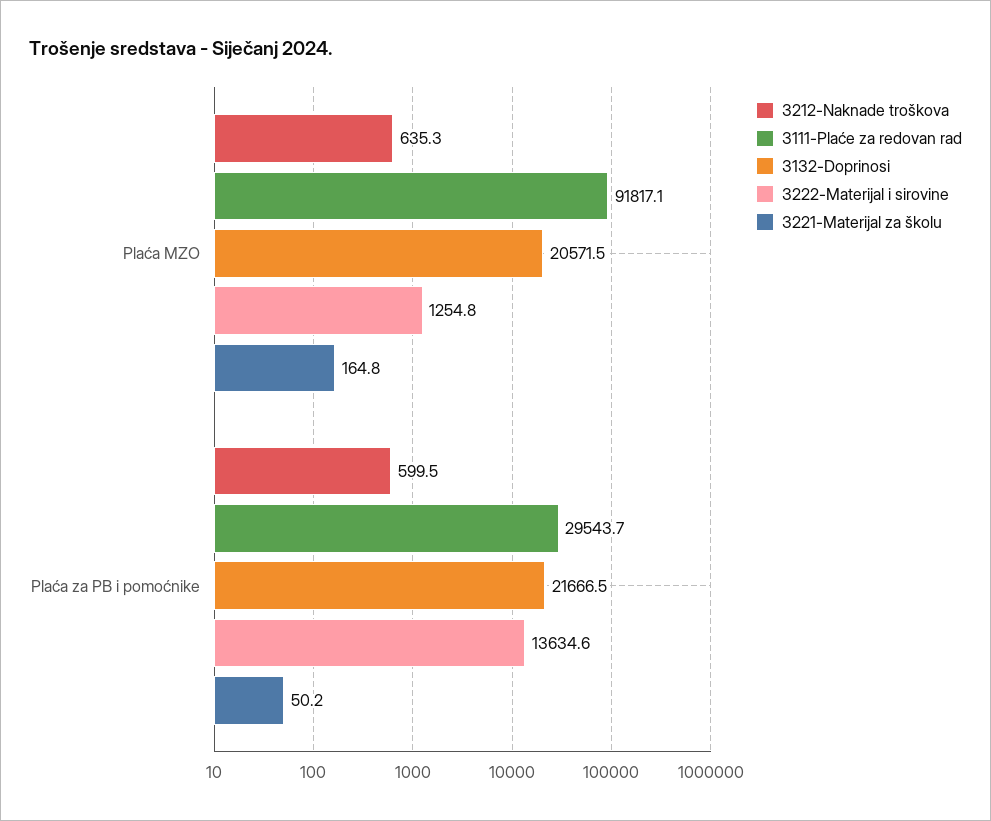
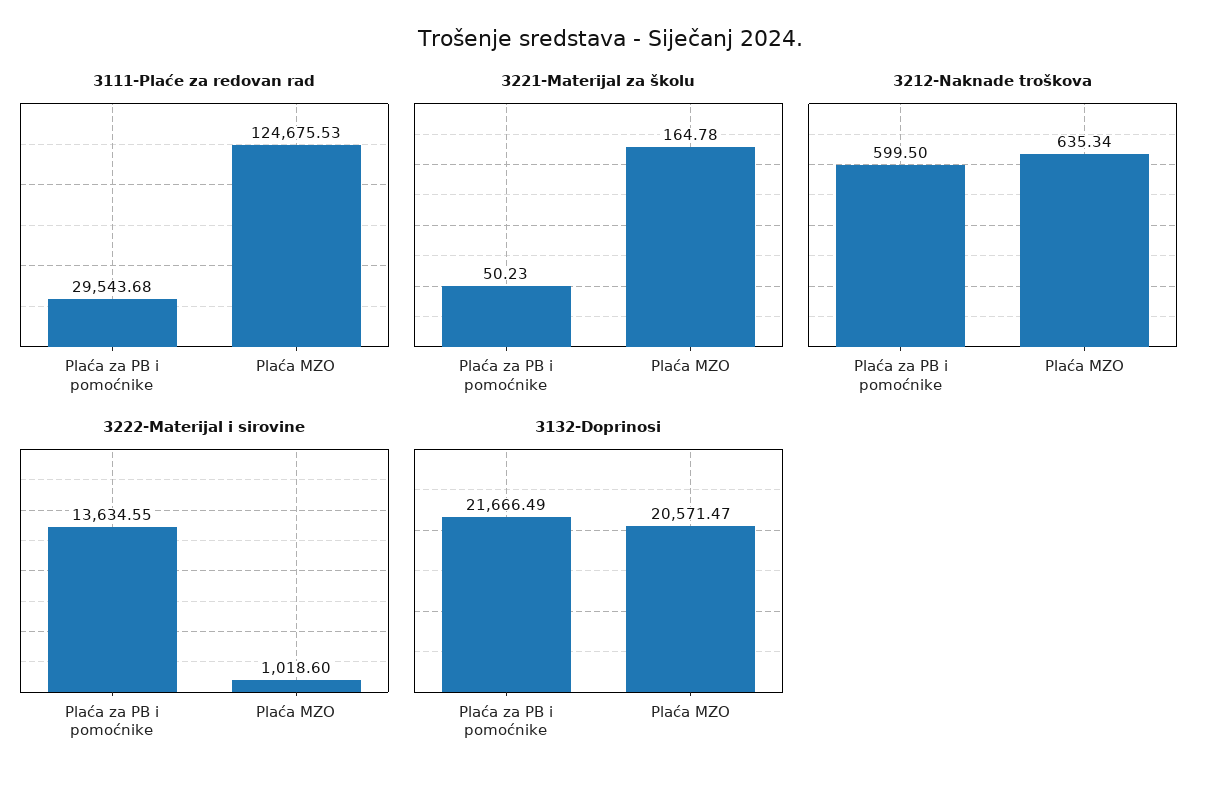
  {
    "3212-Naknade troškova": {
      "Plaća MZO": 635.34,
      "Plaća za PB i pomoćnike": 599.5
    },
    "3111-Plaće za redovan rad": {
-     "Plaća MZO": 91817.1,
+     "Plaća MZO": 124675.53,
      "Plaća za PB i pomoćnike": 29543.68
    },
    "3132-Doprinosi": {
      "Plaća MZO": 20571.47,
      "Plaća za PB i pomoćnike": 21666.49
    },
    "3222-Materijal i sirovine": {
-     "Plaća MZO": 1254.8,
+     "Plaća MZO": 1018.6,
      "Plaća za PB i pomoćnike": 13634.55
    },
    "3221-Materijal za školu": {
      "Plaća MZO": 164.78,
      "Plaća za PB i pomoćnike": 50.23
    }
  }

